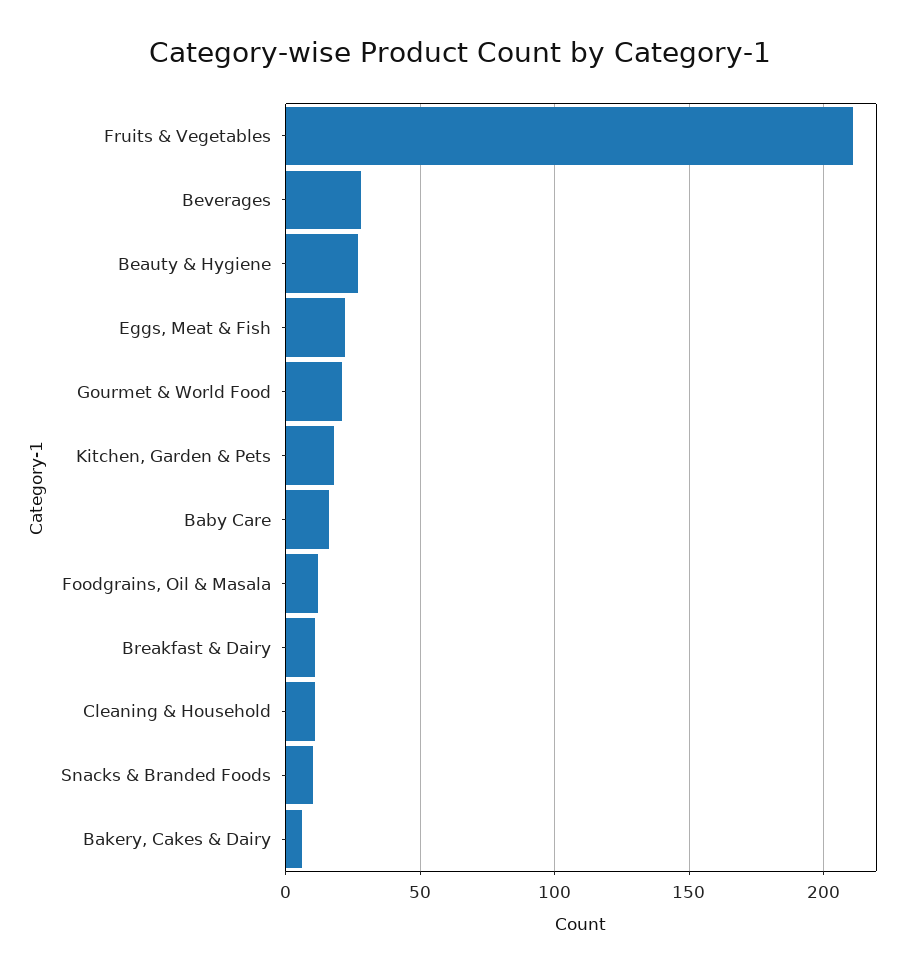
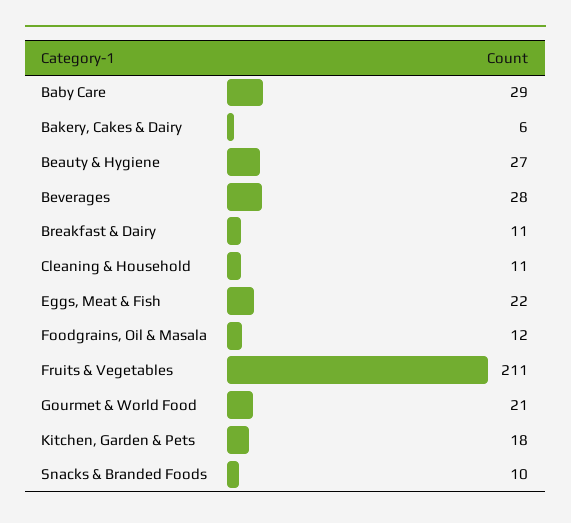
  {
    "Fruits & Vegetables": 211,
    "Beverages": 28,
    "Beauty & Hygiene": 27,
    "Eggs, Meat & Fish": 22,
    "Gourmet & World Food": 21,
    "Kitchen, Garden & Pets": 18,
-   "Baby Care": 15,
+   "Baby Care": 29,
    "Foodgrains, Oil & Masala": 12,
    "Breakfast & Dairy": 11,
    "Cleaning & Household": 11,
    "Snacks & Branded Foods": 10,
    "Bakery, Cakes & Dairy": 6
  }

